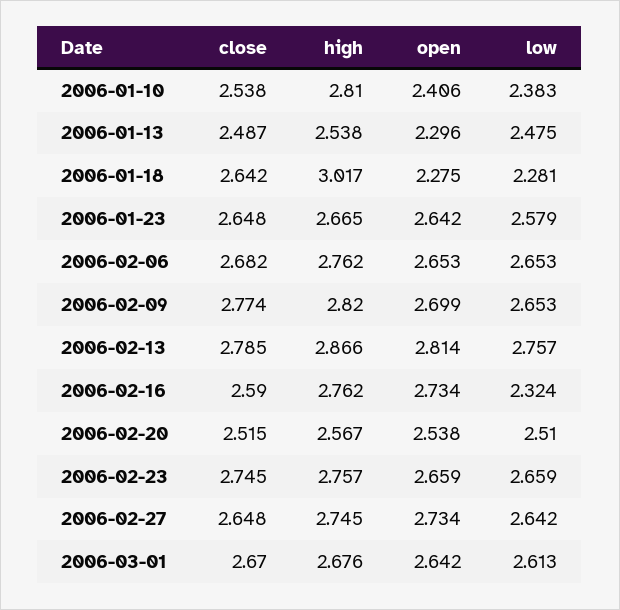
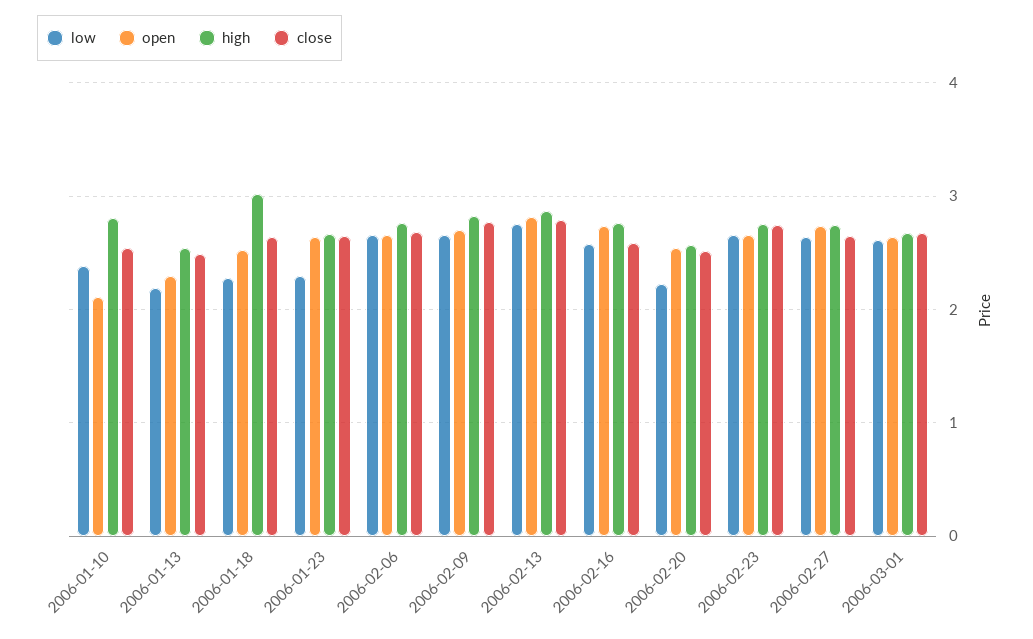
  {
    "close": {
      "2006-01-10": 2.538,
      "2006-01-13": 2.487,
      "2006-01-18": 2.642,
      "2006-01-23": 2.648,
      "2006-02-06": 2.682,
      "2006-02-09": 2.774,
      "2006-02-13": 2.785,
      "2006-02-16": 2.59,
      "2006-02-20": 2.515,
      "2006-02-23": 2.745,
      "2006-02-27": 2.648,
      "2006-03-01": 2.67
    },
    "high": {
      "2006-01-10": 2.81,
      "2006-01-13": 2.538,
      "2006-01-18": 3.017,
      "2006-01-23": 2.665,
      "2006-02-06": 2.762,
      "2006-02-09": 2.82,
      "2006-02-13": 2.866,
      "2006-02-16": 2.762,
      "2006-02-20": 2.567,
      "2006-02-23": 2.757,
      "2006-02-27": 2.745,
      "2006-03-01": 2.676
    },
    "open": {
-     "2006-01-10": 2.406,
+     "2006-01-10": 2.1,
      "2006-01-13": 2.296,
-     "2006-01-18": 2.275,
+     "2006-01-18": 2.5,
      "2006-01-23": 2.642,
      "2006-02-06": 2.653,
      "2006-02-09": 2.699,
      "2006-02-13": 2.814,
      "2006-02-16": 2.734,
      "2006-02-20": 2.538,
      "2006-02-23": 2.659,
      "2006-02-27": 2.734,
      "2006-03-01": 2.642
    },
    "low": {
      "2006-01-10": 2.383,
-     "2006-01-13": 2.475,
+     "2006-01-13": 2.2,
      "2006-01-18": 2.281,
-     "2006-01-23": 2.579,
+     "2006-01-23": 2.3,
      "2006-02-06": 2.653,
      "2006-02-09": 2.653,
      "2006-02-13": 2.757,
-     "2006-02-16": 2.324,
+     "2006-02-16": 2.6,
-     "2006-02-20": 2.51,
+     "2006-02-20": 2.2,
      "2006-02-23": 2.659,
      "2006-02-27": 2.642,
      "2006-03-01": 2.613
    }
  }

